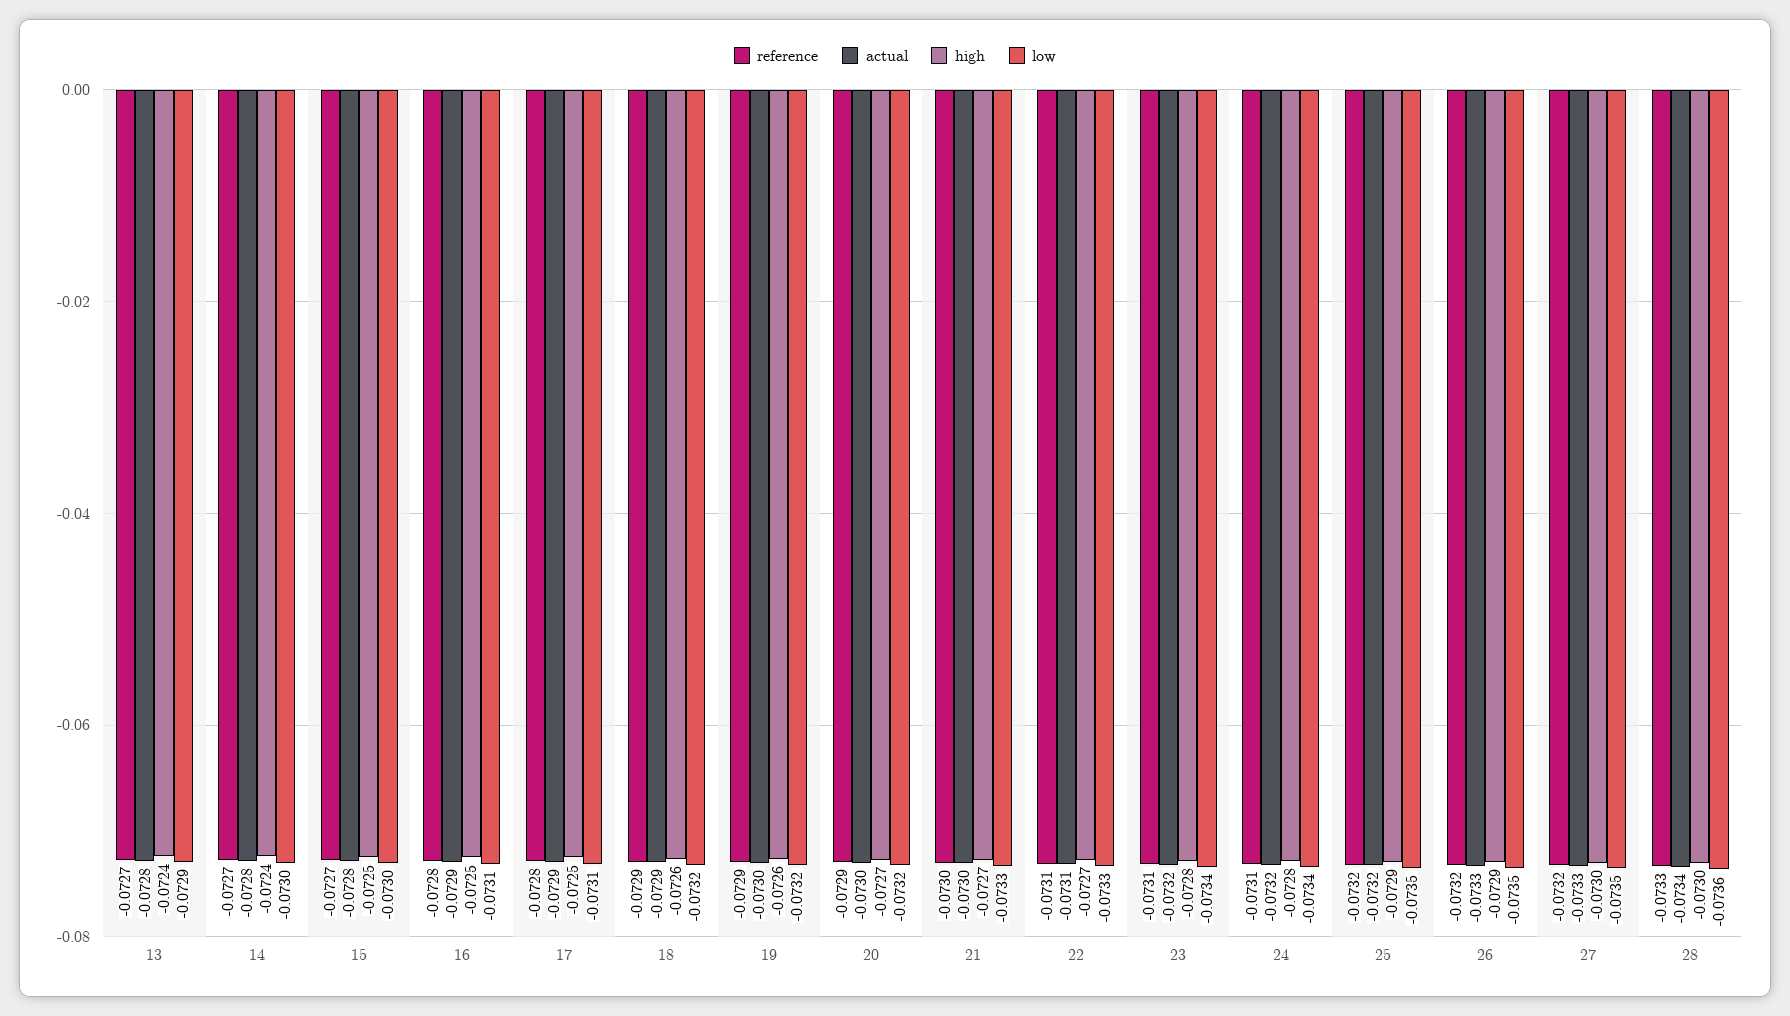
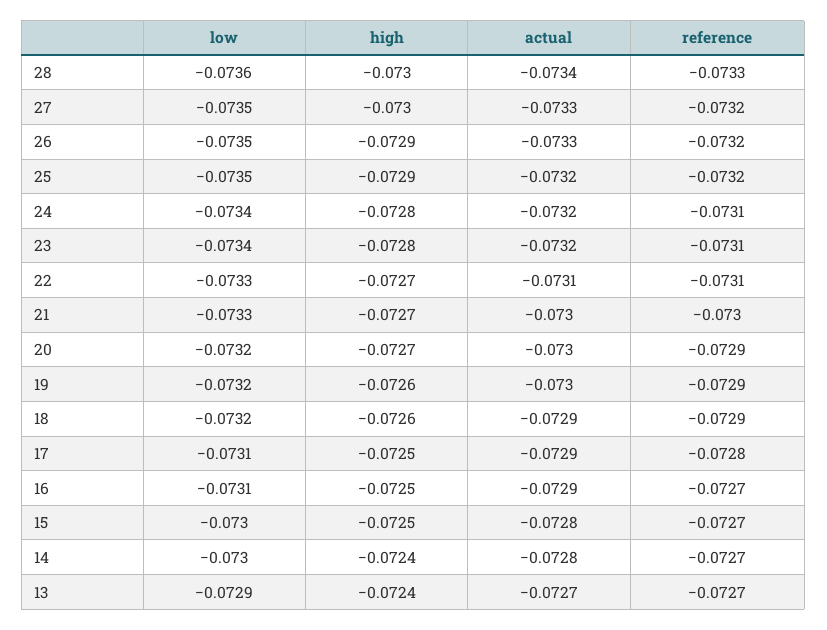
  {
    "reference": {
      "13": -0.0727,
      "14": -0.0727,
      "15": -0.0727,
-     "16": -0.0728,
+     "16": -0.0727,
      "17": -0.0728,
      "18": -0.0729,
      "19": -0.0729,
      "20": -0.0729,
      "21": -0.073,
      "22": -0.0731,
      "23": -0.0731,
      "24": -0.0731,
      "25": -0.0732,
      "26": -0.0732,
      "27": -0.0732,
      "28": -0.0733
    },
    "actual": {
-     "13": -0.0728,
+     "13": -0.0727,
      "14": -0.0728,
      "15": -0.0728,
      "16": -0.0729,
      "17": -0.0729,
      "18": -0.0729,
      "19": -0.073,
      "20": -0.073,
      "21": -0.073,
      "22": -0.0731,
      "23": -0.0732,
      "24": -0.0732,
      "25": -0.0732,
      "26": -0.0733,
      "27": -0.0733,
      "28": -0.0734
    },
    "high": {
      "13": -0.0724,
      "14": -0.0724,
      "15": -0.0725,
      "16": -0.0725,
      "17": -0.0725,
      "18": -0.0726,
      "19": -0.0726,
      "20": -0.0727,
      "21": -0.0727,
      "22": -0.0727,
      "23": -0.0728,
      "24": -0.0728,
      "25": -0.0729,
      "26": -0.0729,
      "27": -0.073,
      "28": -0.073
    },
    "low": {
      "13": -0.0729,
      "14": -0.073,
      "15": -0.073,
      "16": -0.0731,
      "17": -0.0731,
      "18": -0.0732,
      "19": -0.0732,
      "20": -0.0732,
      "21": -0.0733,
      "22": -0.0733,
      "23": -0.0734,
      "24": -0.0734,
      "25": -0.0735,
      "26": -0.0735,
      "27": -0.0735,
      "28": -0.0736
    }
  }

